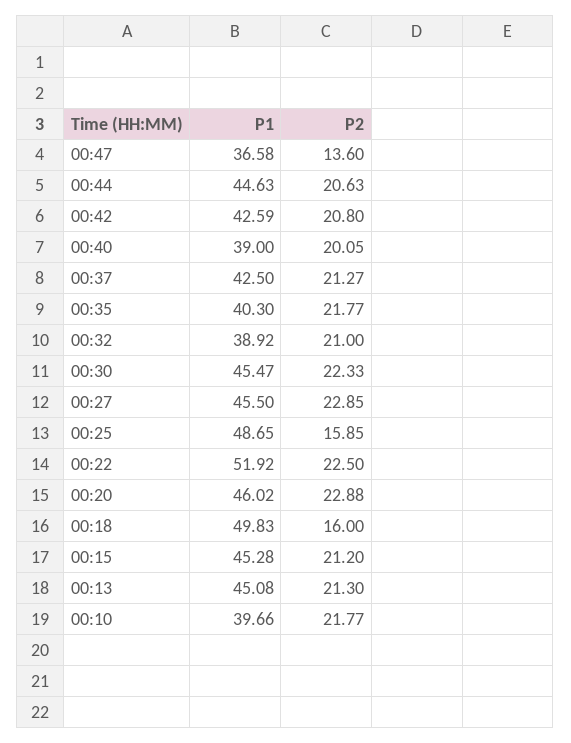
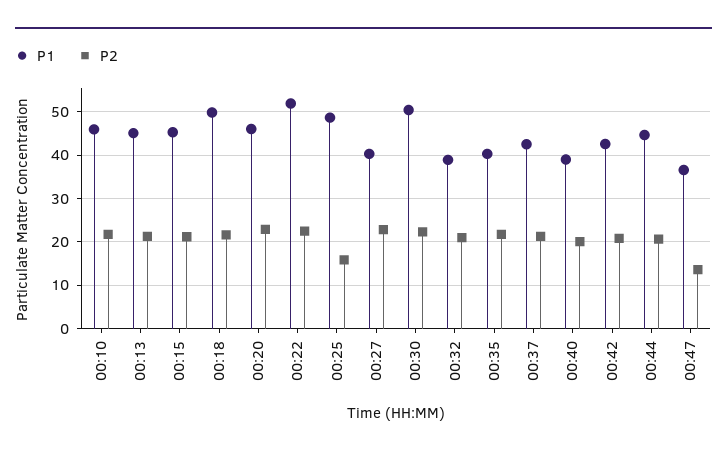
  {
    "P1": {
      "00:47": 36.58,
      "00:44": 44.63,
      "00:42": 42.59,
      "00:40": 39,
      "00:37": 42.5,
      "00:35": 40.3,
      "00:32": 38.92,
-     "00:30": 45.47,
+     "00:30": 50,
-     "00:27": 45.5,
+     "00:27": 40,
      "00:25": 48.65,
      "00:22": 51.92,
      "00:20": 46.02,
      "00:18": 49.83,
      "00:15": 45.28,
      "00:13": 45.08,
-     "00:10": 39.66
+     "00:10": 46
    },
    "P2": {
      "00:47": 13.6,
      "00:44": 20.63,
      "00:42": 20.8,
      "00:40": 20.05,
      "00:37": 21.27,
      "00:35": 21.77,
      "00:32": 21,
      "00:30": 22.33,
      "00:27": 22.85,
      "00:25": 15.85,
      "00:22": 22.5,
      "00:20": 22.88,
-     "00:18": 16,
+     "00:18": 22,
      "00:15": 21.2,
      "00:13": 21.3,
      "00:10": 21.77
    }
  }

